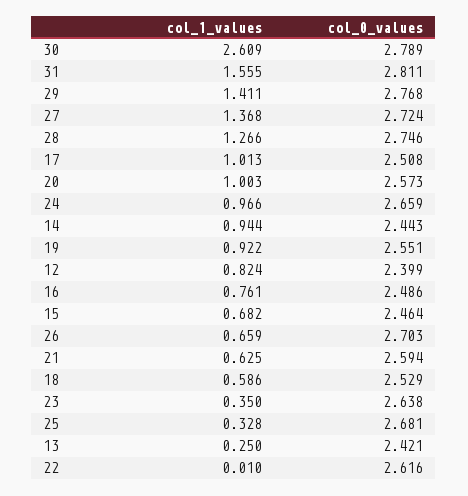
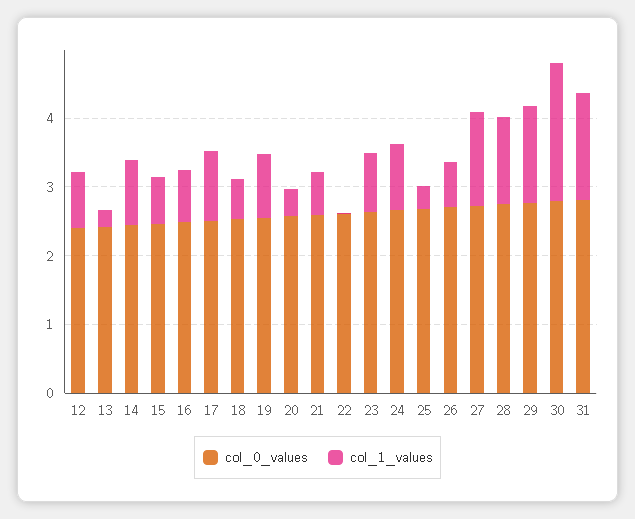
  {
    "col_1_values": {
-     "30": 2.609,
+     "30": 2,
      "31": 1.555,
      "29": 1.411,
      "27": 1.368,
      "28": 1.266,
      "17": 1.013,
-     "20": 1.003,
+     "20": 0.4,
      "24": 0.966,
      "14": 0.944,
      "19": 0.922,
      "12": 0.824,
      "16": 0.761,
      "15": 0.682,
      "26": 0.659,
      "21": 0.625,
      "18": 0.586,
-     "23": 0.35,
+     "23": 0.8,
      "25": 0.328,
      "13": 0.25,
      "22": 0.01
    },
    "col_0_values": {
      "30": 2.789,
      "31": 2.811,
      "29": 2.768,
      "27": 2.724,
      "28": 2.746,
      "17": 2.508,
      "20": 2.573,
      "24": 2.659,
      "14": 2.443,
      "19": 2.551,
      "12": 2.399,
      "16": 2.486,
      "15": 2.464,
      "26": 2.703,
      "21": 2.594,
      "18": 2.529,
      "23": 2.638,
      "25": 2.681,
      "13": 2.421,
      "22": 2.616
    }
  }

